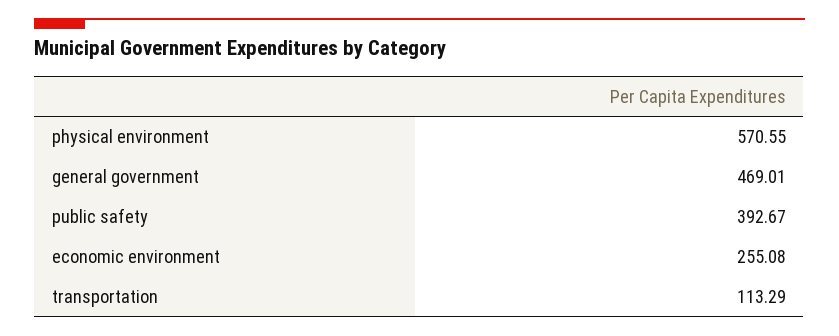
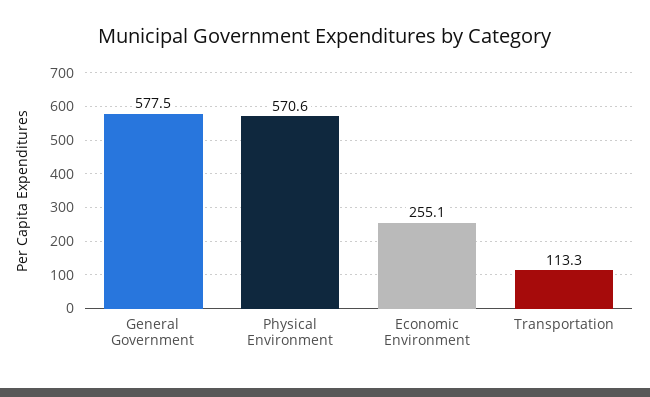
  {
    "physical environment": 570.55,
-   "general government": 469.01,
+   "general government": 577.5,
-   "public safety": 392.67,
    "economic environment": 255.08,
    "transportation": 113.29
  }

